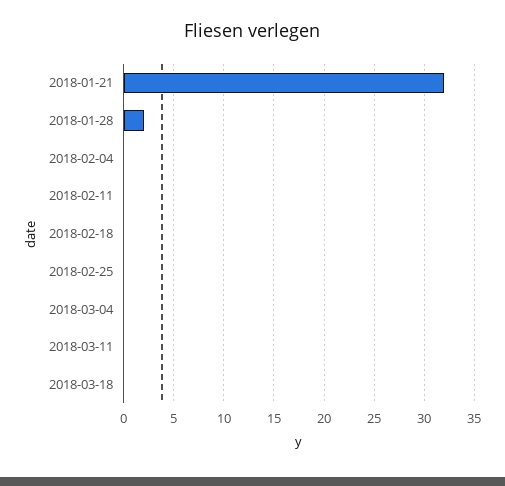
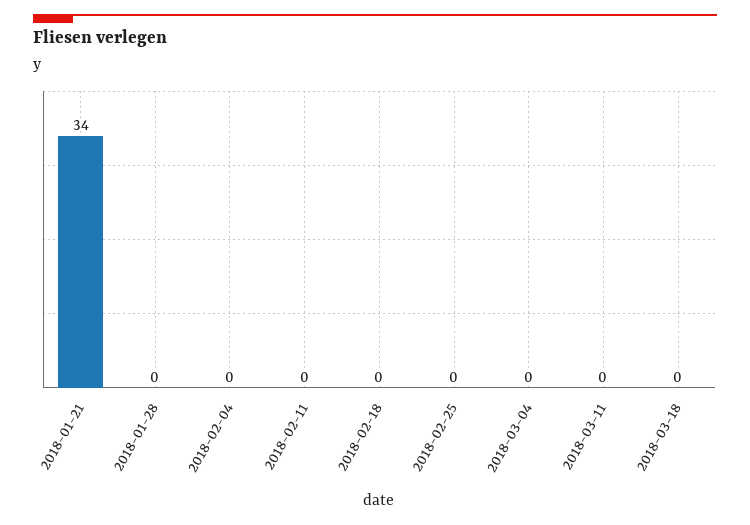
  {
-   "2018-01-21": 32,
+   "2018-01-21": 34,
-   "2018-01-28": 2,
+   "2018-01-28": 0,
    "2018-02-04": 0,
    "2018-02-11": 0,
    "2018-02-18": 0,
    "2018-02-25": 0,
    "2018-03-04": 0,
    "2018-03-11": 0,
    "2018-03-18": 0
  }

